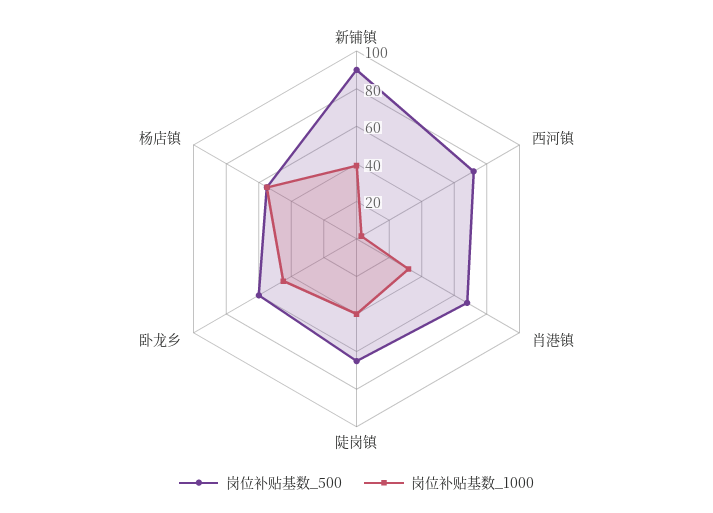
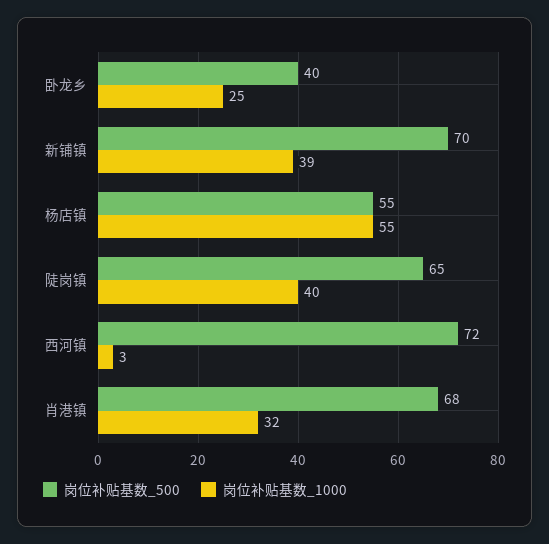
  {
    "岗位补贴基数_500": {
-     "新铺镇": 90,
+     "新铺镇": 70,
      "西河镇": 72,
      "肖港镇": 68,
      "陡岗镇": 65,
-     "卧龙乡": 60,
+     "卧龙乡": 40,
      "杨店镇": 55
    },
    "岗位补贴基数_1000": {
      "新铺镇": 39,
      "西河镇": 3,
      "肖港镇": 32,
      "陡岗镇": 40,
-     "卧龙乡": 45,
+     "卧龙乡": 25,
      "杨店镇": 55
    }
  }

